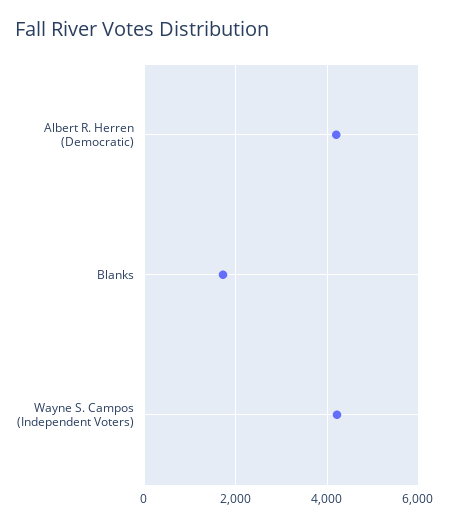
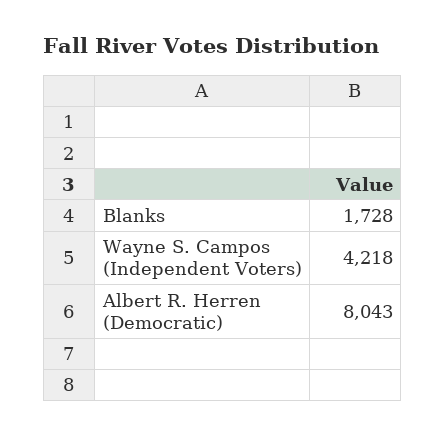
  {
-   "Albert R. Herren (Democratic)": 4200,
+   "Albert R. Herren (Democratic)": 8043,
    "Blanks": 1728,
    "Wayne S. Campos (Independent Voters)": 4218
  }

